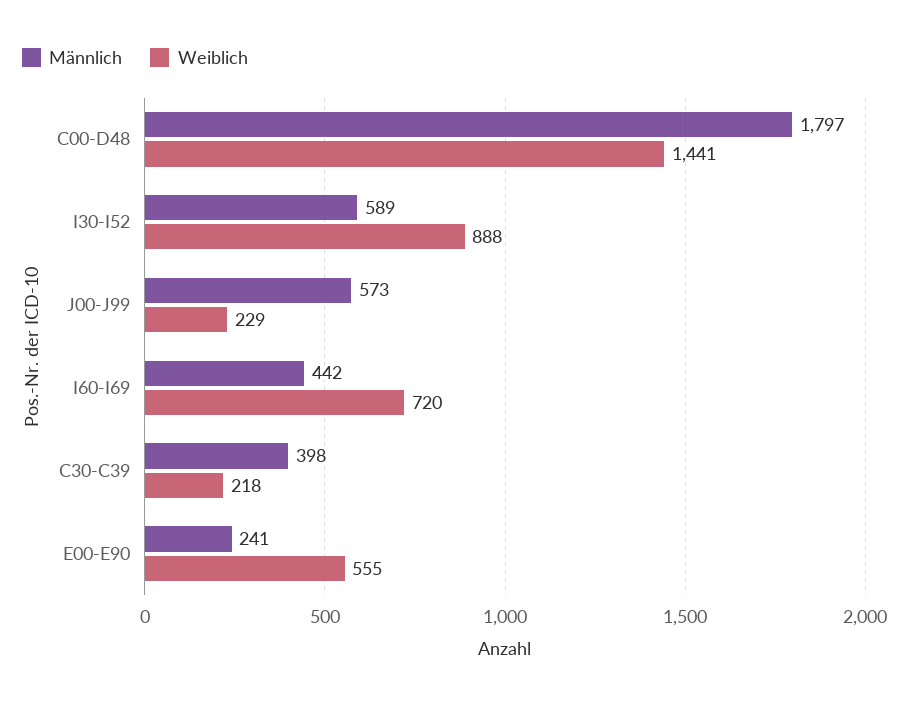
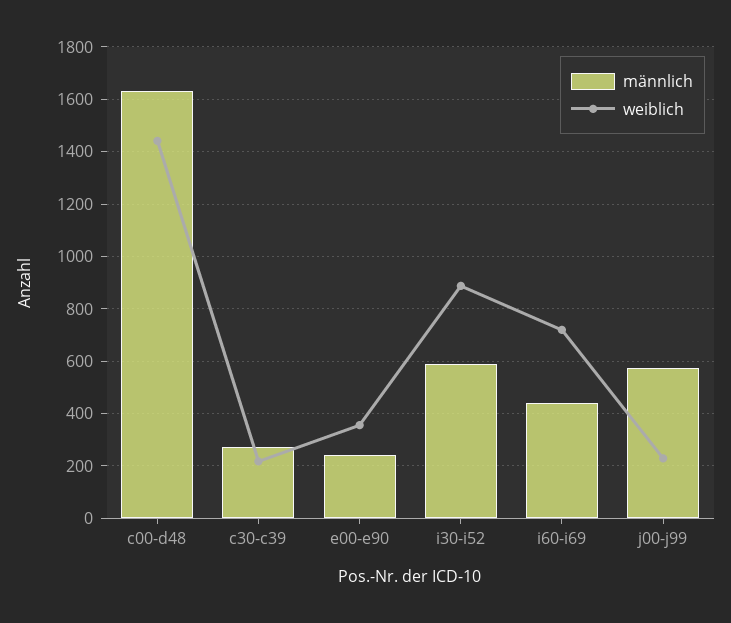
  {
    "Männlich": {
-     "C00-D48": 1797,
+     "C00-D48": 1625,
      "I30-I52": 589,
      "J00-J99": 573,
      "I60-I69": 442,
-     "C30-C39": 398,
+     "C30-C39": 275,
      "E00-E90": 241
    },
    "Weiblich": {
      "C00-D48": 1441,
      "I30-I52": 888,
      "J00-J99": 229,
      "I60-I69": 720,
      "C30-C39": 218,
-     "E00-E90": 555
+     "E00-E90": 350
    }
  }

